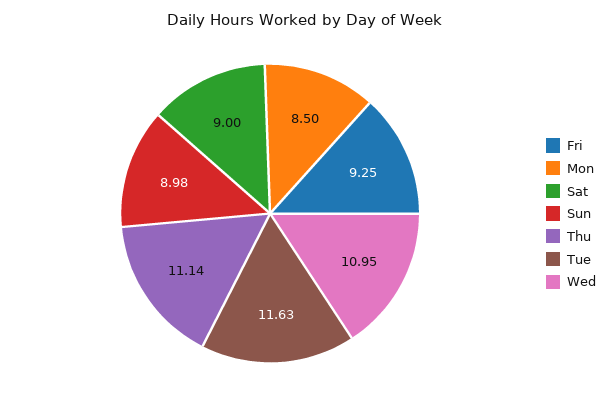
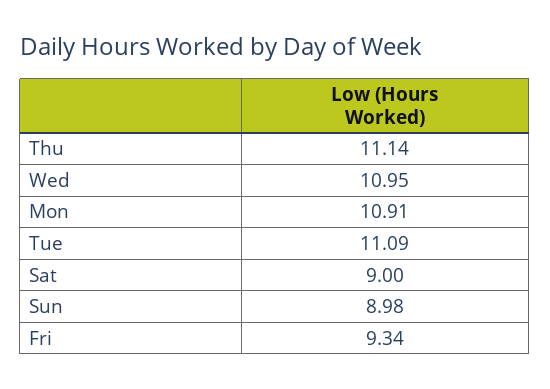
  {
-   "Fri": 9.25,
+   "Fri": 9.34,
-   "Mon": 8.5,
+   "Mon": 10.91,
    "Sat": 9,
    "Sun": 8.98,
    "Thu": 11.14,
-   "Tue": 11.63,
+   "Tue": 11.09,
    "Wed": 10.95
  }

